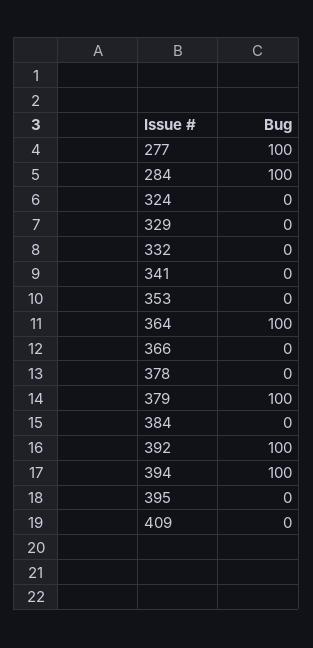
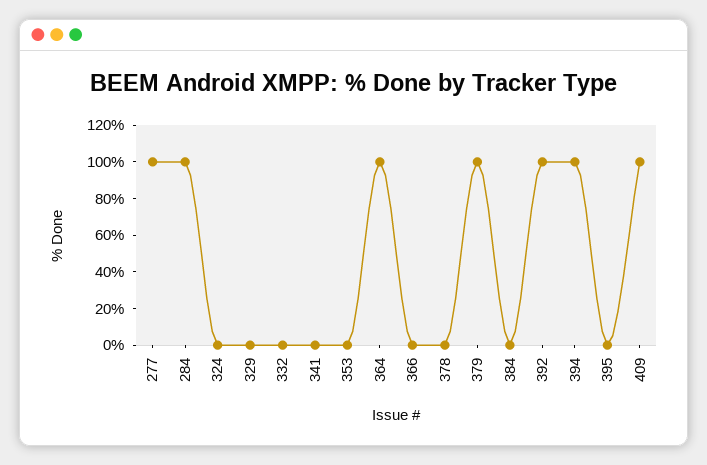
  {
    "277": 100,
    "284": 100,
    "324": 0,
    "329": 0,
    "332": 0,
    "341": 0,
    "353": 0,
    "364": 100,
    "366": 0,
    "378": 0,
    "379": 100,
    "384": 0,
    "392": 100,
    "394": 100,
    "395": 0,
-   "409": 0
+   "409": 100
  }

